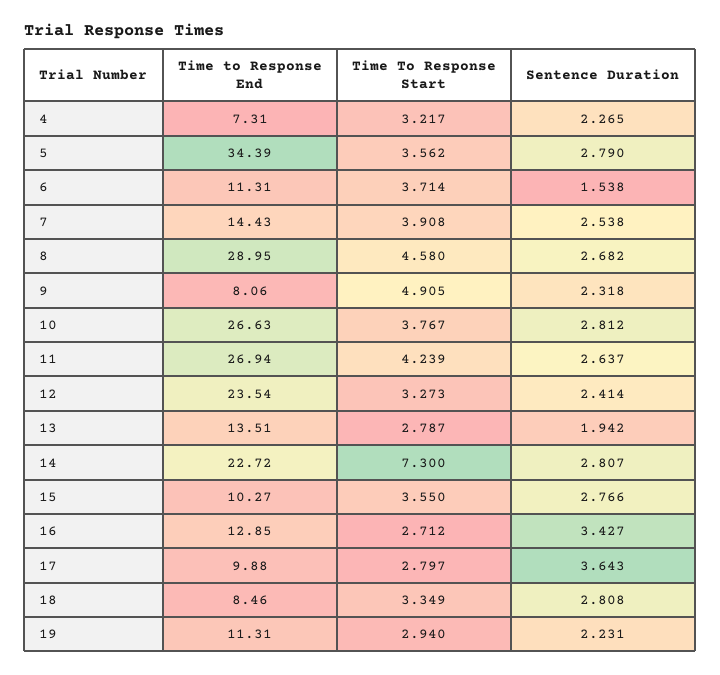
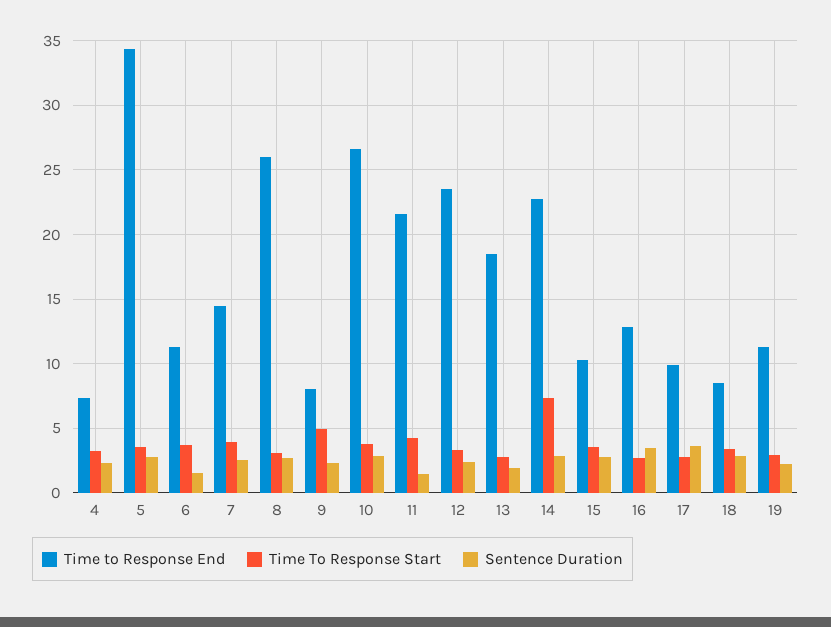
  {
    "Time to Response End": {
      "4": 7.31,
      "5": 34.39,
      "6": 11.31,
      "7": 14.43,
-     "8": 28.95,
+     "8": 26,
      "9": 8.06,
      "10": 26.63,
-     "11": 26.94,
+     "11": 21.5,
      "12": 23.54,
-     "13": 13.51,
+     "13": 18.5,
      "14": 22.72,
      "15": 10.27,
      "16": 12.85,
      "17": 9.88,
      "18": 8.46,
      "19": 11.31
    },
    "Time To Response Start": {
      "4": 3.217,
      "5": 3.562,
      "6": 3.714,
      "7": 3.908,
-     "8": 4.58,
+     "8": 3,
      "9": 4.905,
      "10": 3.767,
      "11": 4.239,
      "12": 3.273,
      "13": 2.787,
      "14": 7.3,
      "15": 3.55,
      "16": 2.712,
      "17": 2.797,
      "18": 3.349,
      "19": 2.94
    },
    "Sentence Duration": {
      "4": 2.265,
      "5": 2.79,
      "6": 1.538,
      "7": 2.538,
      "8": 2.682,
      "9": 2.318,
      "10": 2.812,
-     "11": 2.637,
+     "11": 1.5,
      "12": 2.414,
      "13": 1.942,
      "14": 2.807,
      "15": 2.766,
      "16": 3.427,
      "17": 3.643,
      "18": 2.808,
      "19": 2.231
    }
  }

